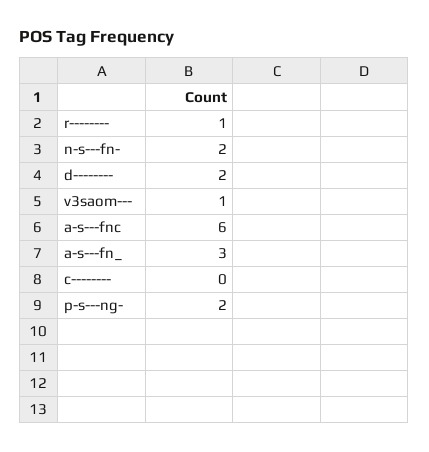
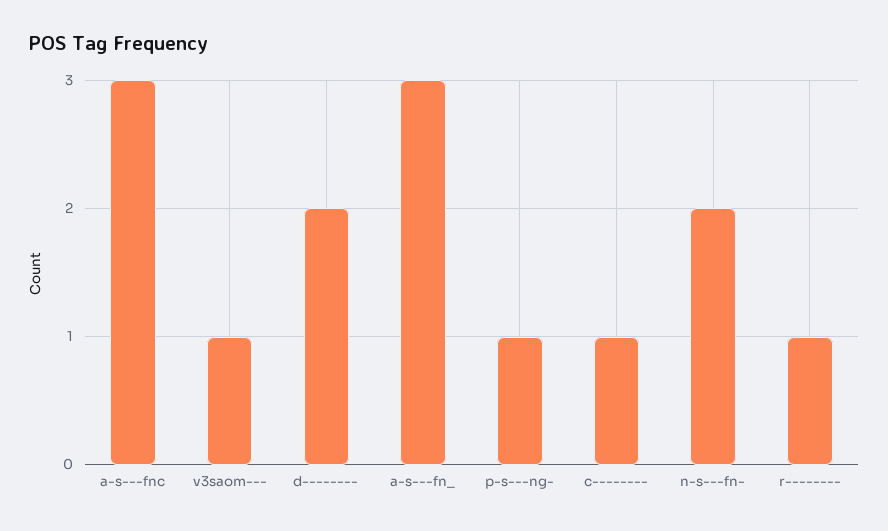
  {
    "r--------": 1,
    "n-s---fn-": 2,
    "d--------": 2,
    "v3saom---": 1,
-   "a-s---fnc": 6,
+   "a-s---fnc": 3,
    "a-s---fn_": 3,
-   "c--------": 0,
+   "c--------": 1,
-   "p-s---ng-": 2
+   "p-s---ng-": 1
  }

